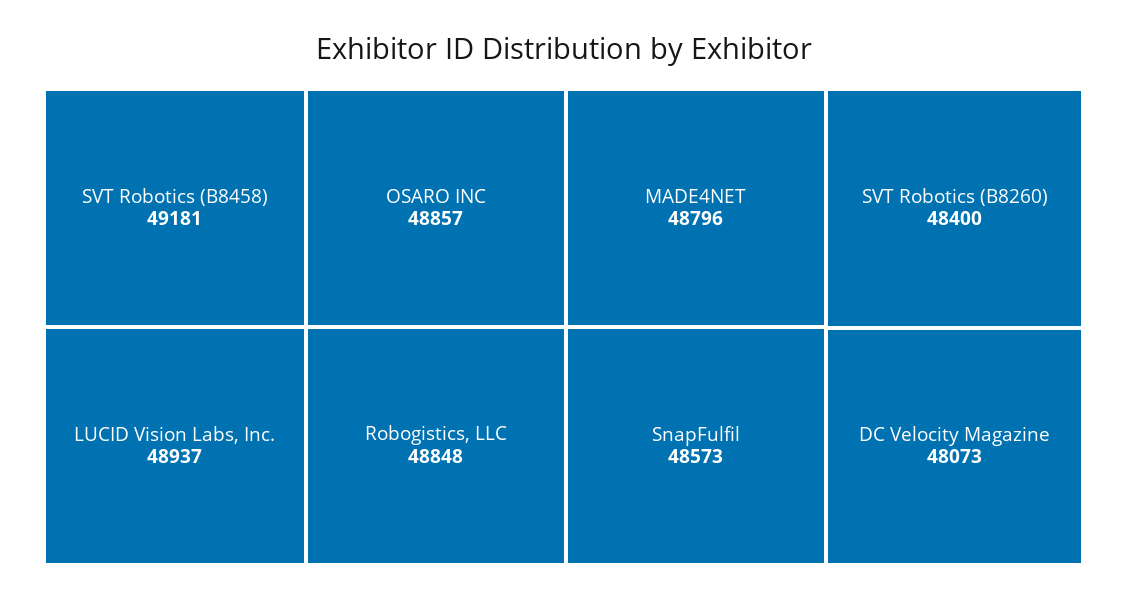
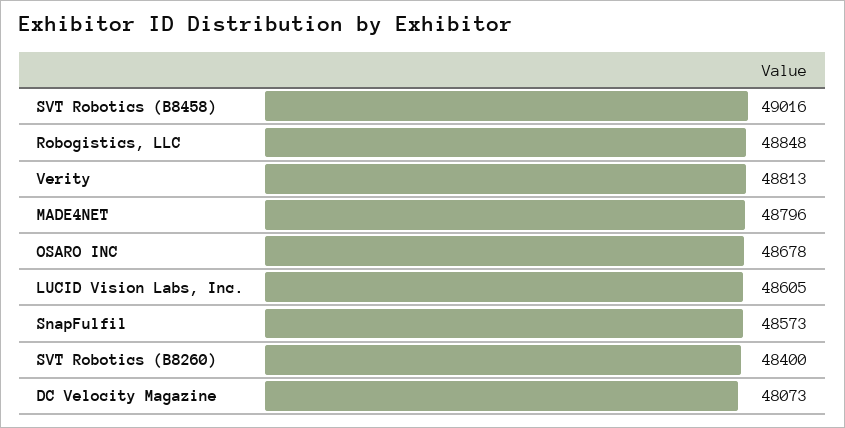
  {
-   "SVT Robotics (B8458)": 49181,
+   "SVT Robotics (B8458)": 49016,
-   "LUCID Vision Labs, Inc.": 48937,
+   "LUCID Vision Labs, Inc.": 48605,
-   "OSARO INC": 48857,
+   "OSARO INC": 48678,
    "Robogistics, LLC": 48848,
    "MADE4NET": 48796,
    "SnapFulfil": 48573,
    "SVT Robotics (B8260)": 48400,
-   "DC Velocity Magazine": 48073
+   "DC Velocity Magazine": 48073,
+   "Verity": 48813
  }

